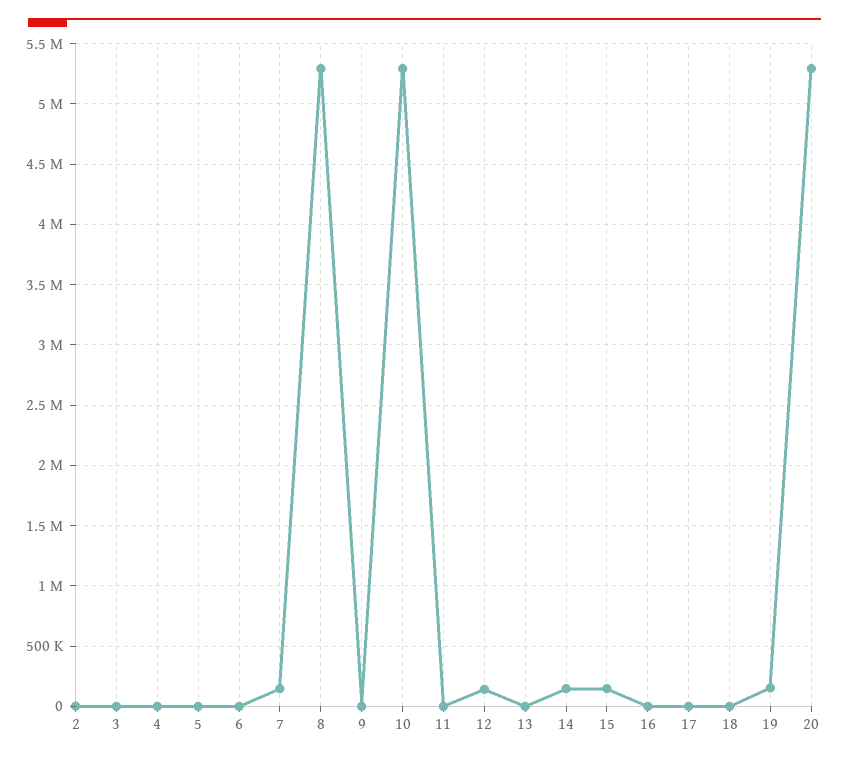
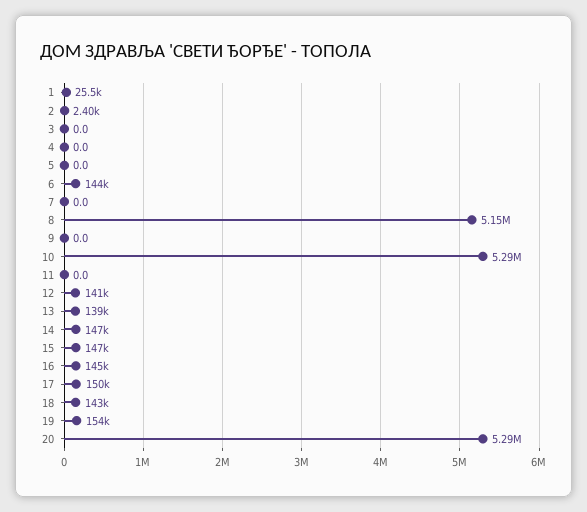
  {
    "2": 2400,
    "3": 0,
    "4": 0,
    "5": 0,
-   "6": 0,
+   "6": 144000,
-   "7": 150000,
+   "7": 0,
-   "8": 5300000,
+   "8": 5150000,
    "9": 0,
    "10": 5290000,
    "11": 0,
    "12": 141000,
-   "13": 0,
+   "13": 139000,
    "14": 147000,
    "15": 147000,
-   "16": 0,
+   "16": 145000,
-   "17": 0,
+   "17": 150000,
-   "18": 0,
+   "18": 143000,
    "19": 154000,
-   "20": 5290000
+   "20": 5290000,
+   "1": 25500
  }

